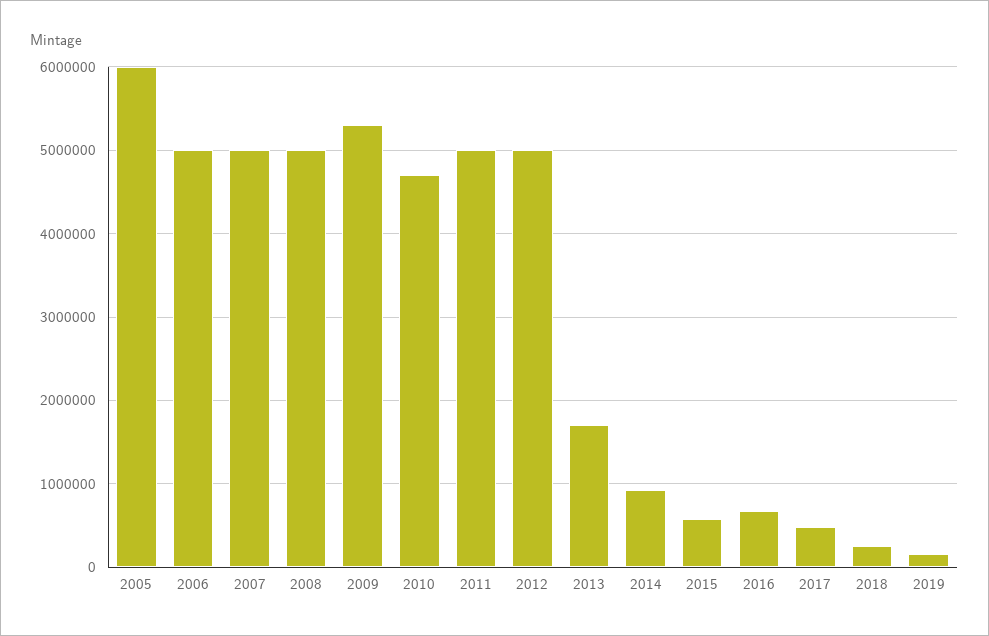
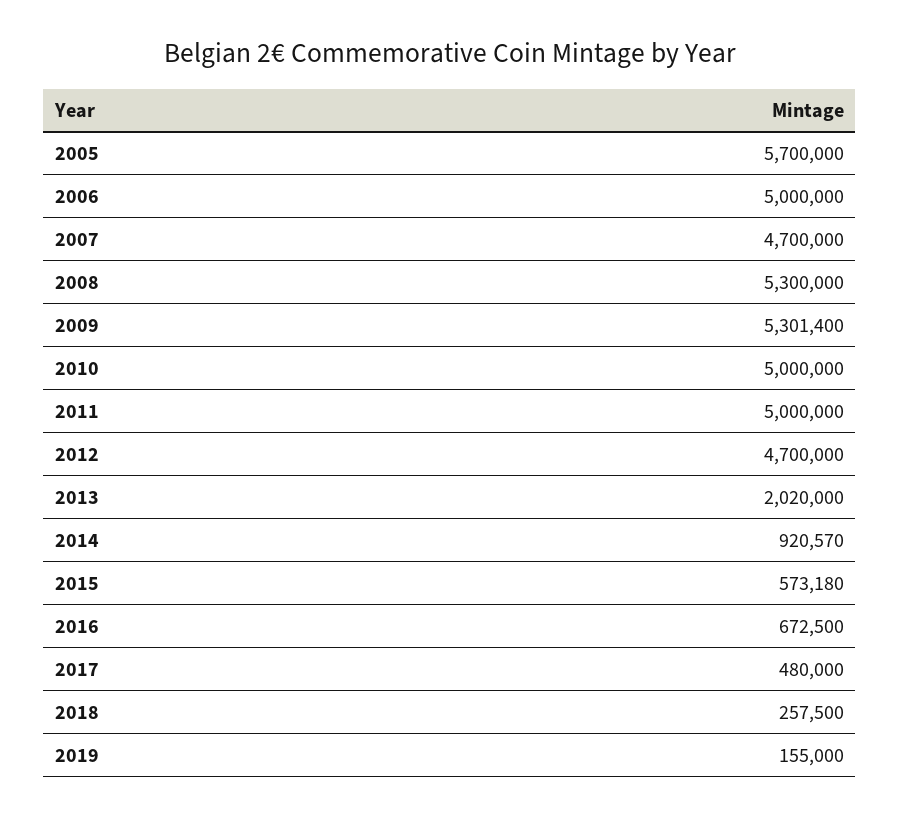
  {
-   "2005": 6000000,
+   "2005": 5700000,
    "2006": 5000000,
-   "2007": 5000000,
+   "2007": 4700000,
-   "2008": 5000000,
+   "2008": 5300000,
    "2009": 5301400,
-   "2010": 4700000,
+   "2010": 5000000,
    "2011": 5000000,
-   "2012": 5000000,
+   "2012": 4700000,
-   "2013": 1700000,
+   "2013": 2020000,
    "2014": 920570,
    "2015": 573180,
    "2016": 672500,
    "2017": 480000,
    "2018": 257500,
    "2019": 155000
  }

